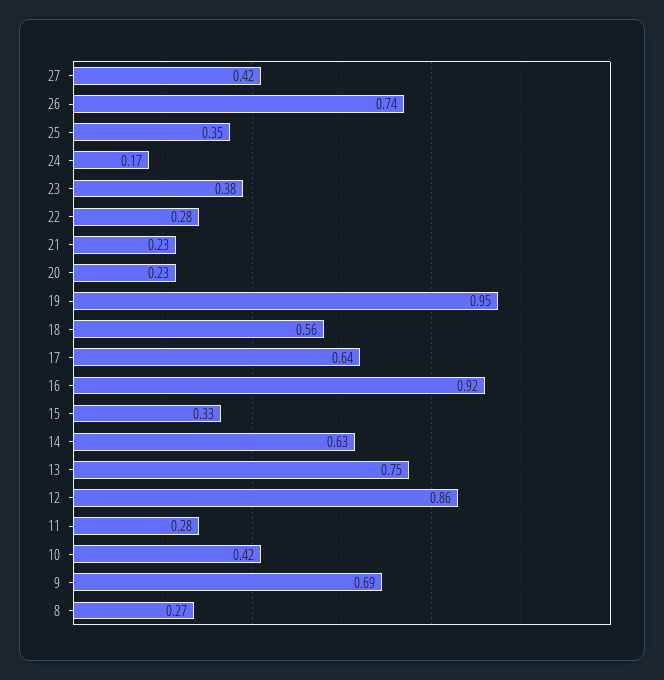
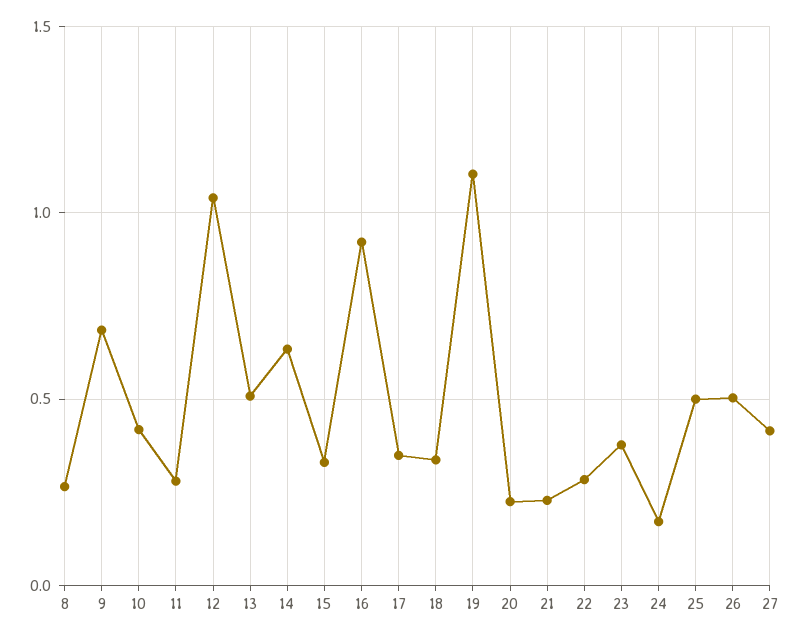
  {
    "27": 0.42,
-   "26": 0.74,
+   "26": 0.5,
-   "25": 0.35,
+   "25": 0.5,
    "24": 0.17,
    "23": 0.38,
    "22": 0.28,
    "21": 0.23,
    "20": 0.23,
-   "19": 0.95,
+   "19": 1.1,
-   "18": 0.56,
+   "18": 0.35,
-   "17": 0.64,
+   "17": 0.35,
    "16": 0.92,
    "15": 0.33,
    "14": 0.63,
-   "13": 0.75,
+   "13": 0.5,
-   "12": 0.86,
+   "12": 1.05,
    "11": 0.28,
    "10": 0.42,
    "9": 0.69,
    "8": 0.27
  }

